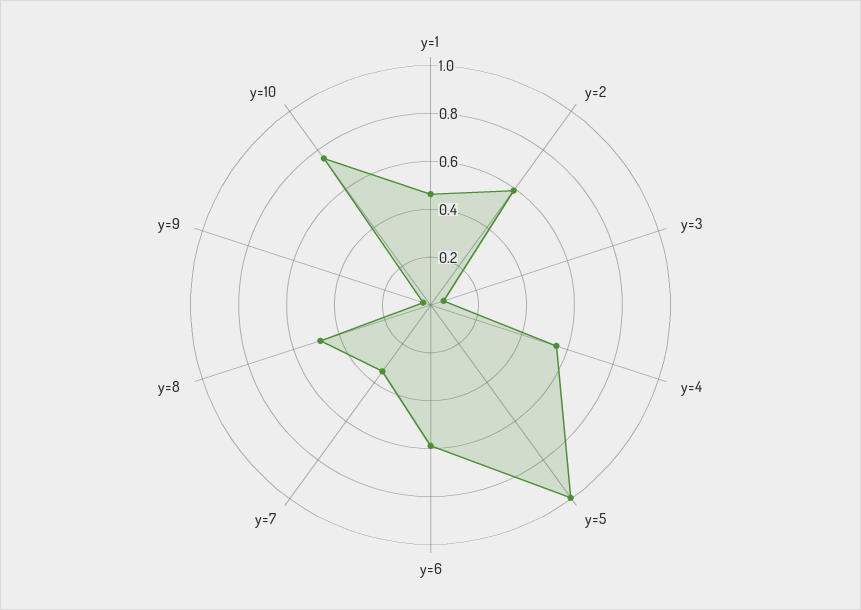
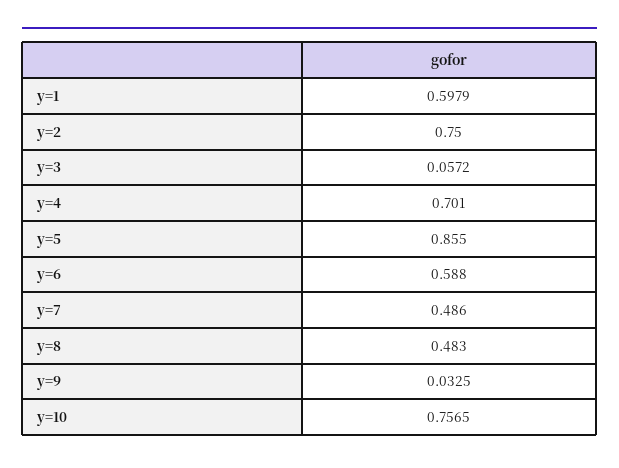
  {
-   "y=1": 0.45,
+   "y=1": 0.5979,
-   "y=2": 0.6,
+   "y=2": 0.75,
    "y=3": 0.0572,
-   "y=4": 0.55,
+   "y=4": 0.701,
-   "y=5": 1,
+   "y=5": 0.855,
    "y=6": 0.588,
-   "y=7": 0.35,
+   "y=7": 0.486,
    "y=8": 0.483,
    "y=9": 0.0325,
    "y=10": 0.7565
  }

